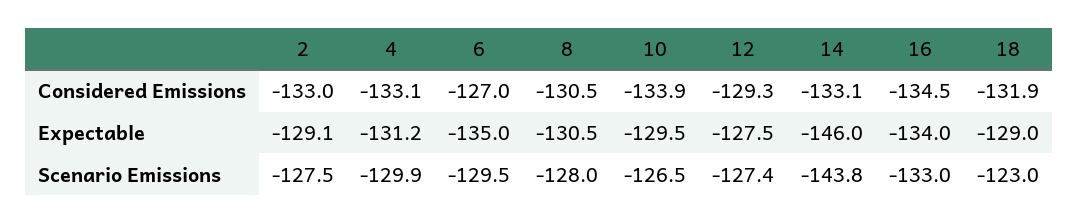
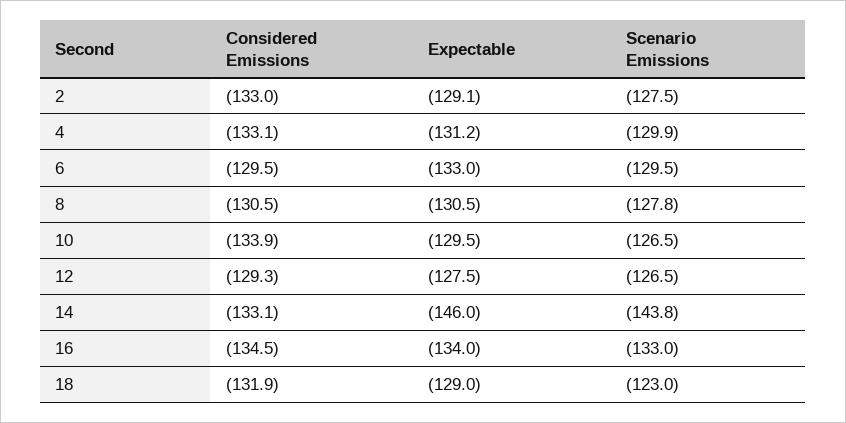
  {
    "2": {
      "Considered Emissions": -133,
      "Expectable": -129.1,
      "Scenario Emissions": -127.5
    },
    "4": {
      "Considered Emissions": -133.1,
      "Expectable": -131.2,
      "Scenario Emissions": -129.9
    },
    "6": {
-     "Considered Emissions": -127,
+     "Considered Emissions": -129.5,
-     "Expectable": -135,
+     "Expectable": -133,
      "Scenario Emissions": -129.5
    },
    "8": {
      "Considered Emissions": -130.5,
      "Expectable": -130.5,
-     "Scenario Emissions": -128
+     "Scenario Emissions": -127.8
    },
    "10": {
      "Considered Emissions": -133.9,
      "Expectable": -129.5,
      "Scenario Emissions": -126.5
    },
    "12": {
      "Considered Emissions": -129.3,
      "Expectable": -127.5,
-     "Scenario Emissions": -127.4
+     "Scenario Emissions": -126.5
    },
    "14": {
      "Considered Emissions": -133.1,
      "Expectable": -146,
      "Scenario Emissions": -143.8
    },
    "16": {
      "Considered Emissions": -134.5,
      "Expectable": -134,
      "Scenario Emissions": -133
    },
    "18": {
      "Considered Emissions": -131.9,
      "Expectable": -129,
      "Scenario Emissions": -123
    }
  }

